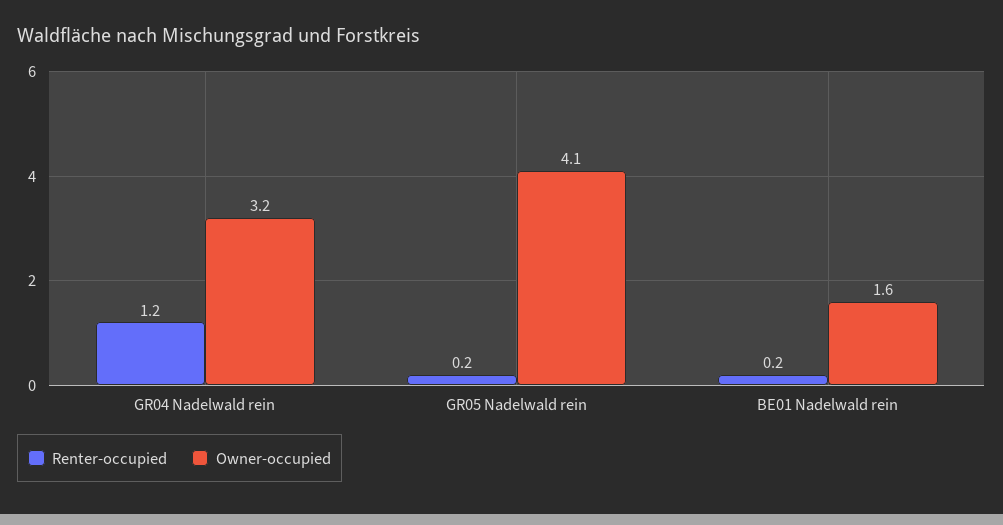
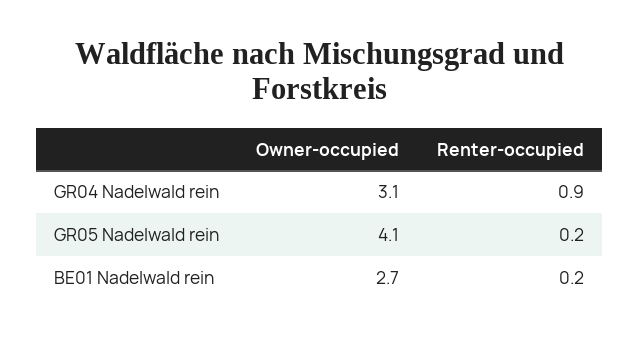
  {
    "Renter-occupied": {
-     "GR04 Nadelwald rein": 1.2,
+     "GR04 Nadelwald rein": 0.9,
      "GR05 Nadelwald rein": 0.2,
      "BE01 Nadelwald rein": 0.2
    },
    "Owner-occupied": {
-     "GR04 Nadelwald rein": 3.2,
+     "GR04 Nadelwald rein": 3.1,
      "GR05 Nadelwald rein": 4.1,
-     "BE01 Nadelwald rein": 1.6
+     "BE01 Nadelwald rein": 2.7
    }
  }

